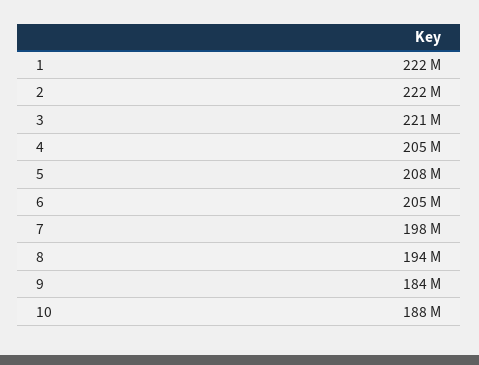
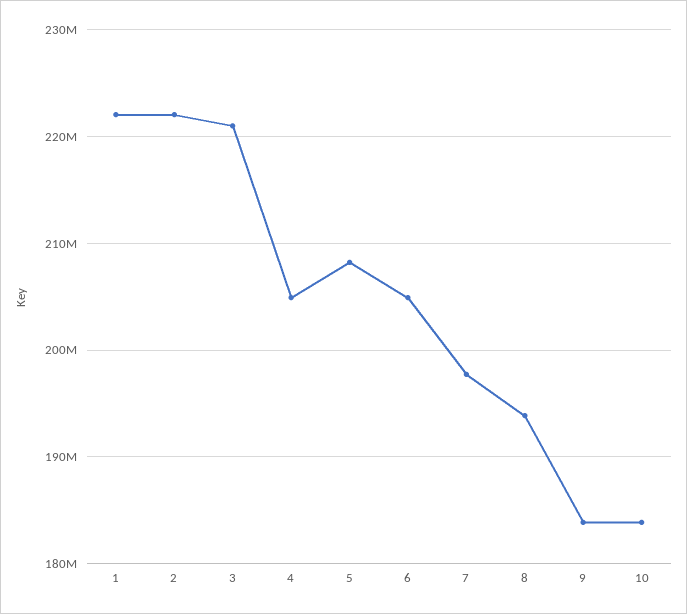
  {
    "1": 222000000,
    "2": 222000000,
    "3": 221000000,
    "4": 205000000,
    "5": 208000000,
    "6": 205000000,
    "7": 198000000,
    "8": 194000000,
    "9": 184000000,
-   "10": 188000000
+   "10": 184000000
  }

